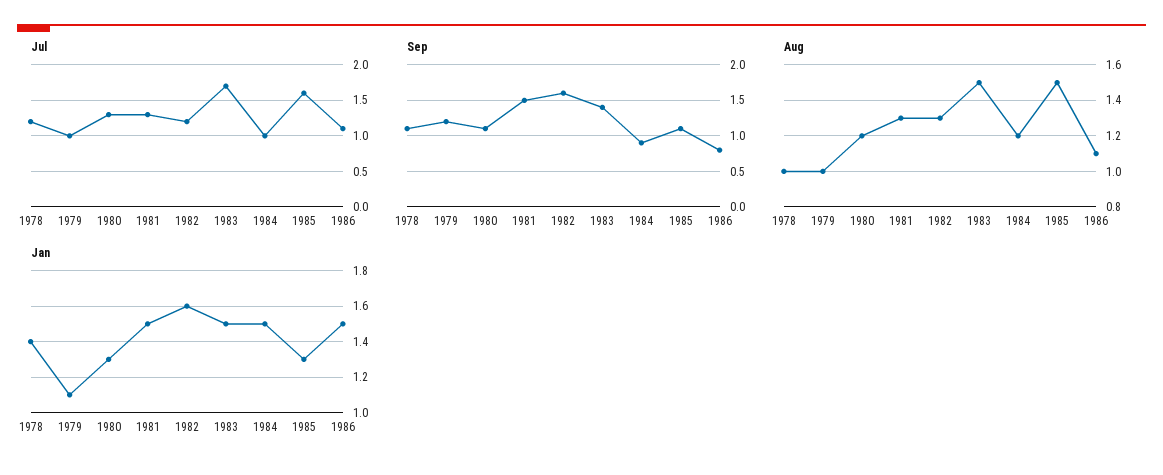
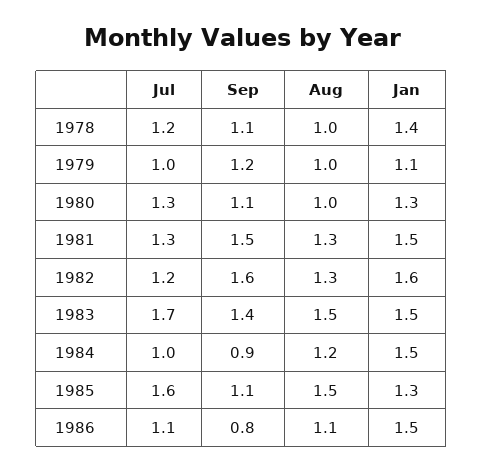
  {
    "Jul": {
      "1978": 1.2,
      "1979": 1,
      "1980": 1.3,
      "1981": 1.3,
      "1982": 1.2,
      "1983": 1.7,
      "1984": 1,
      "1985": 1.6,
      "1986": 1.1
    },
    "Sep": {
      "1978": 1.1,
      "1979": 1.2,
      "1980": 1.1,
      "1981": 1.5,
      "1982": 1.6,
      "1983": 1.4,
      "1984": 0.9,
      "1985": 1.1,
      "1986": 0.8
    },
    "Aug": {
      "1978": 1,
      "1979": 1,
-     "1980": 1.2,
+     "1980": 1,
      "1981": 1.3,
      "1982": 1.3,
      "1983": 1.5,
      "1984": 1.2,
      "1985": 1.5,
      "1986": 1.1
    },
    "Jan": {
      "1978": 1.4,
      "1979": 1.1,
      "1980": 1.3,
      "1981": 1.5,
      "1982": 1.6,
      "1983": 1.5,
      "1984": 1.5,
      "1985": 1.3,
      "1986": 1.5
    }
  }

